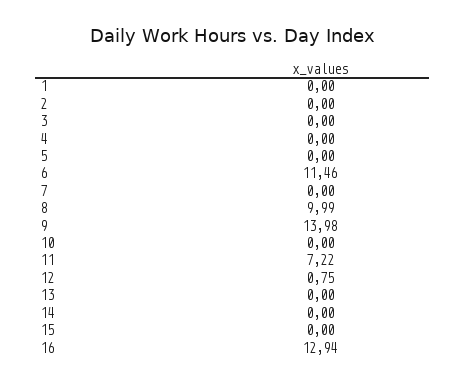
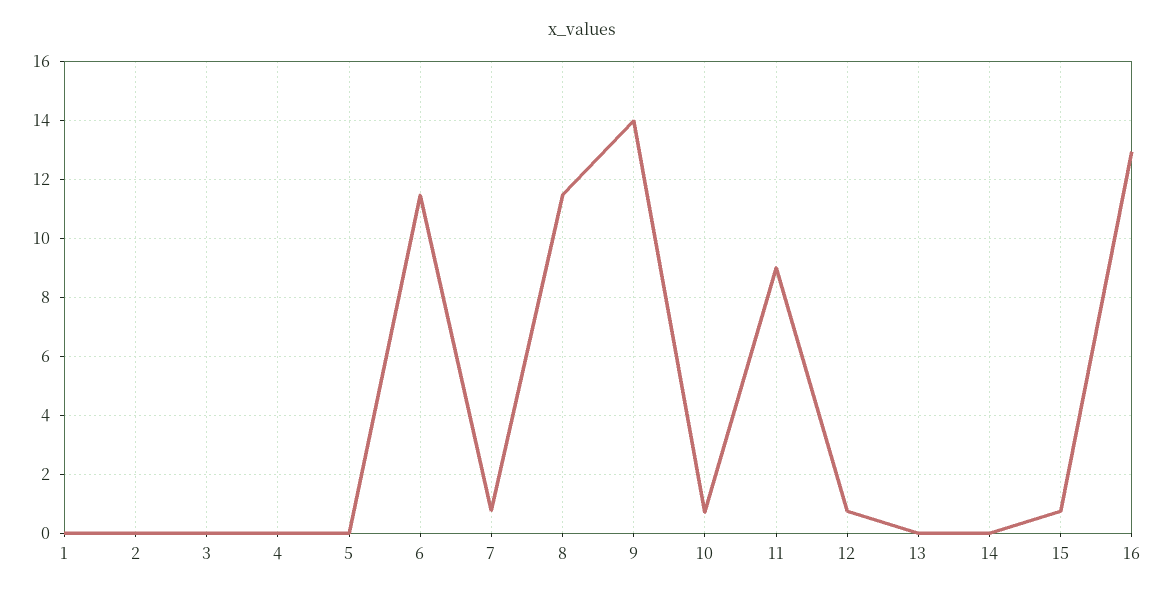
  {
    "1": 0,
    "2": 0,
    "3": 0,
    "4": 0,
    "5": 0,
    "6": 11.46,
-   "7": 0,
+   "7": 0.75,
-   "8": 9.99,
+   "8": 11.5,
    "9": 13.98,
-   "10": 0,
+   "10": 0.75,
-   "11": 7.22,
+   "11": 9,
    "12": 0.75,
    "13": 0,
    "14": 0,
-   "15": 0,
+   "15": 0.75,
    "16": 12.94
  }

